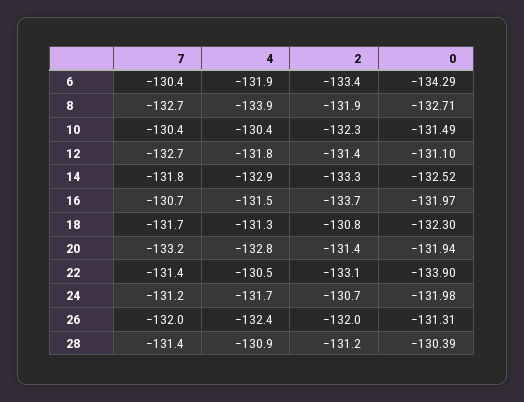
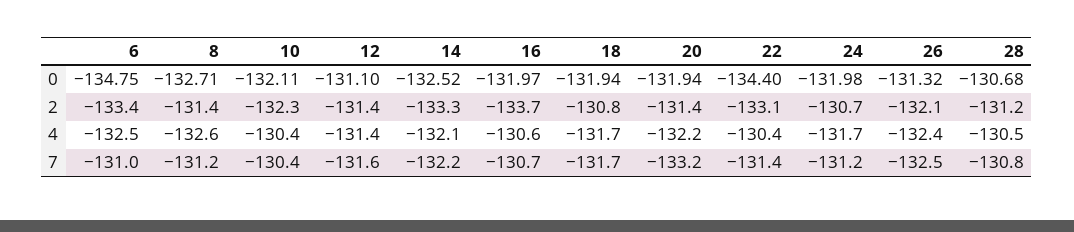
  {
    "7": {
-     "6": -130.4,
+     "6": -131,
-     "8": -132.7,
+     "8": -131.2,
      "10": -130.4,
-     "12": -132.7,
+     "12": -131.6,
-     "14": -131.8,
+     "14": -132.2,
      "16": -130.7,
      "18": -131.7,
      "20": -133.2,
      "22": -131.4,
      "24": -131.2,
-     "26": -132,
+     "26": -132.5,
-     "28": -131.4
+     "28": -130.8
    },
    "4": {
-     "6": -131.9,
+     "6": -132.5,
-     "8": -133.9,
+     "8": -132.6,
      "10": -130.4,
-     "12": -131.8,
+     "12": -131.4,
-     "14": -132.9,
+     "14": -132.1,
-     "16": -131.5,
+     "16": -130.6,
-     "18": -131.3,
+     "18": -131.7,
-     "20": -132.8,
+     "20": -132.2,
-     "22": -130.5,
+     "22": -130.4,
      "24": -131.7,
      "26": -132.4,
-     "28": -130.9
+     "28": -130.5
    },
    "2": {
      "6": -133.4,
-     "8": -131.9,
+     "8": -131.4,
      "10": -132.3,
      "12": -131.4,
      "14": -133.3,
      "16": -133.7,
      "18": -130.8,
      "20": -131.4,
      "22": -133.1,
      "24": -130.7,
-     "26": -132,
+     "26": -132.1,
      "28": -131.2
    },
    "0": {
-     "6": -134.29,
+     "6": -134.75,
      "8": -132.71,
-     "10": -131.49,
+     "10": -132.11,
      "12": -131.1,
      "14": -132.52,
      "16": -131.97,
-     "18": -132.3,
+     "18": -131.94,
      "20": -131.94,
-     "22": -133.9,
+     "22": -134.4,
      "24": -131.98,
-     "26": -131.31,
+     "26": -131.32,
-     "28": -130.39
+     "28": -130.68
    }
  }

